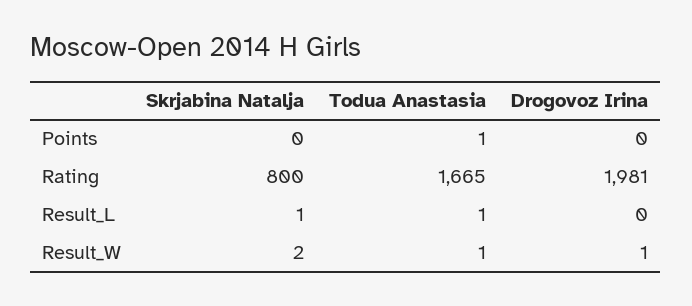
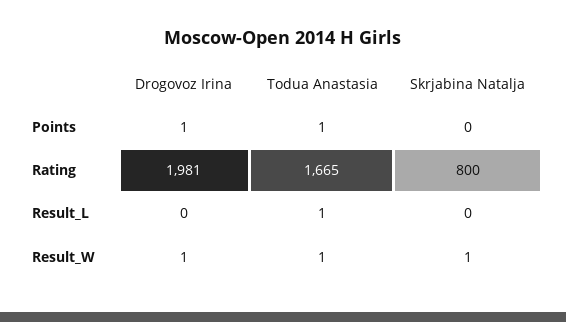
  {
    "Skrjabina Natalja": {
      "Points": 0,
      "Rating": 800,
-     "Result_L": 1,
+     "Result_L": 0,
-     "Result_W": 2
+     "Result_W": 1
    },
    "Todua Anastasia": {
      "Points": 1,
      "Rating": 1665,
      "Result_L": 1,
      "Result_W": 1
    },
    "Drogovoz Irina": {
-     "Points": 0,
+     "Points": 1,
      "Rating": 1981,
      "Result_L": 0,
      "Result_W": 1
    }
  }

